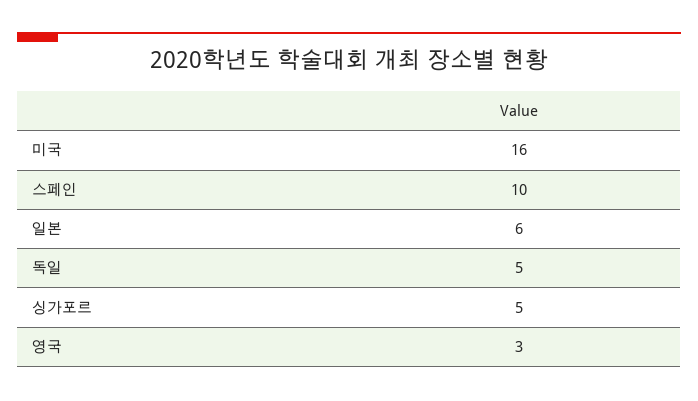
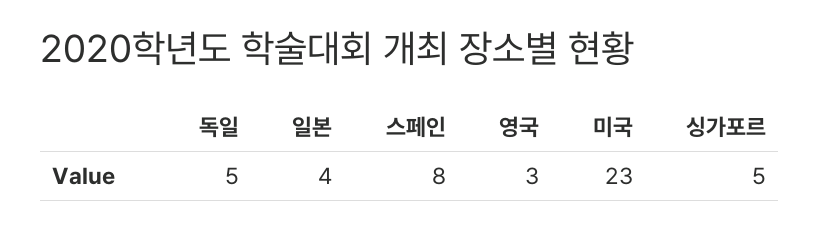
  {
-   "미국": 16,
+   "미국": 23,
-   "스페인": 10,
+   "스페인": 8,
-   "일본": 6,
+   "일본": 4,
    "독일": 5,
    "싱가포르": 5,
    "영국": 3
  }

